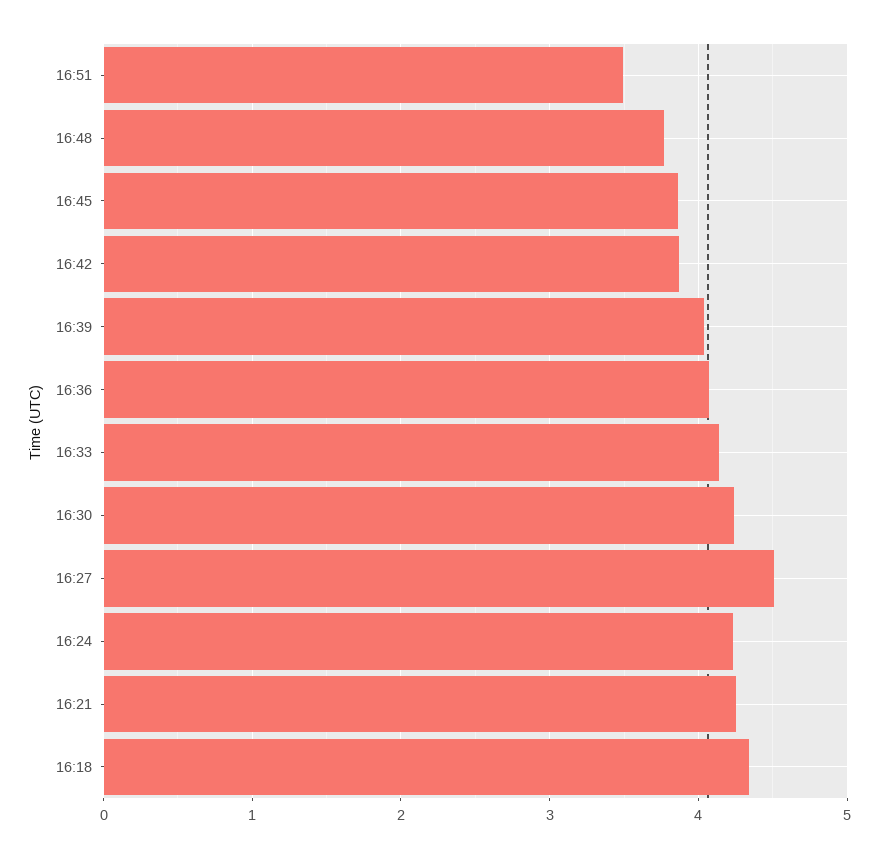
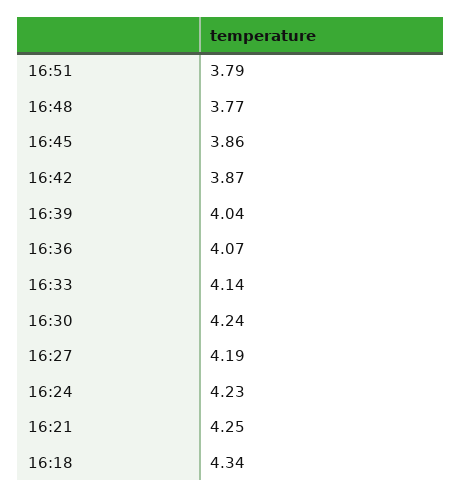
  {
-   "16:51": 3.5,
+   "16:51": 3.79,
    "16:48": 3.77,
    "16:45": 3.86,
    "16:42": 3.87,
    "16:39": 4.04,
    "16:36": 4.07,
    "16:33": 4.14,
    "16:30": 4.24,
-   "16:27": 4.5,
+   "16:27": 4.19,
    "16:24": 4.23,
    "16:21": 4.25,
    "16:18": 4.34
  }

